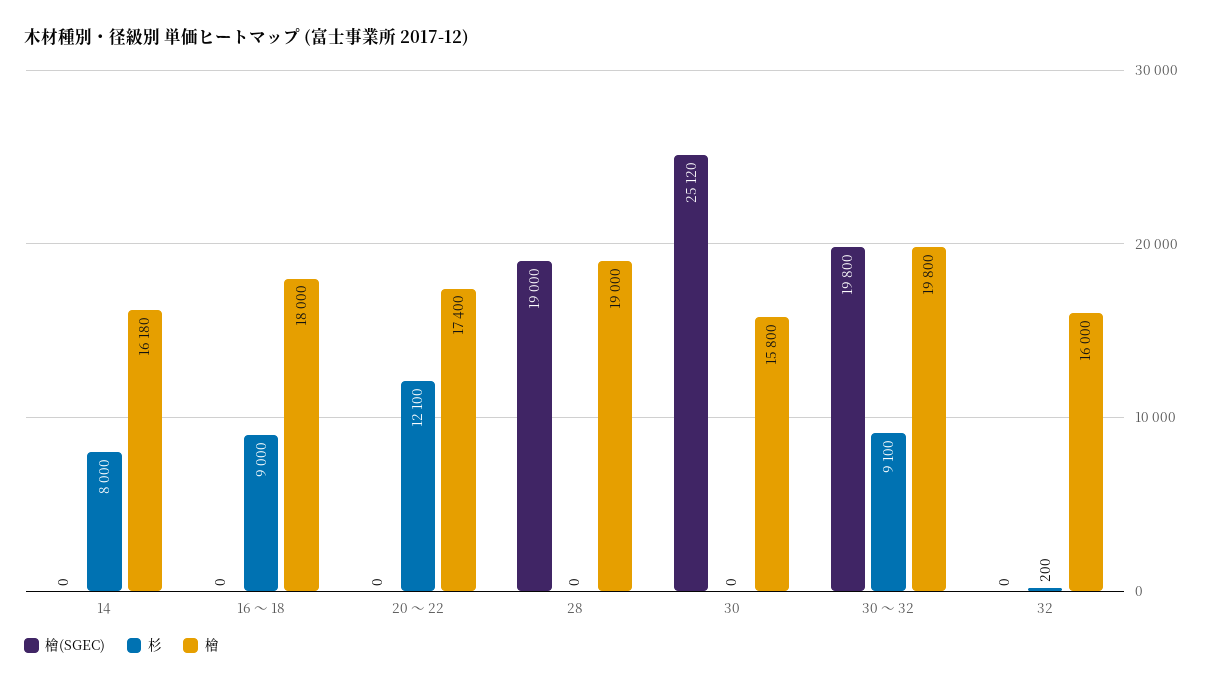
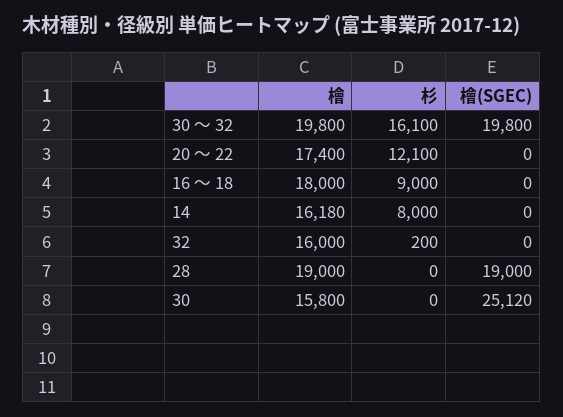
  {
    "檜(SGEC)": {
      "14": 0,
      "16 ～ 18": 0,
      "20 ～ 22": 0,
      "28": 19000,
      "30": 25120,
      "30 ～ 32": 19800,
      "32": 0
    },
    "杉": {
      "14": 8000,
      "16 ～ 18": 9000,
      "20 ～ 22": 12100,
      "28": 0,
      "30": 0,
-     "30 ～ 32": 9100,
+     "30 ～ 32": 16100,
      "32": 200
    },
    "檜": {
      "14": 16180,
      "16 ～ 18": 18000,
      "20 ～ 22": 17400,
      "28": 19000,
      "30": 15800,
      "30 ～ 32": 19800,
      "32": 16000
    }
  }

